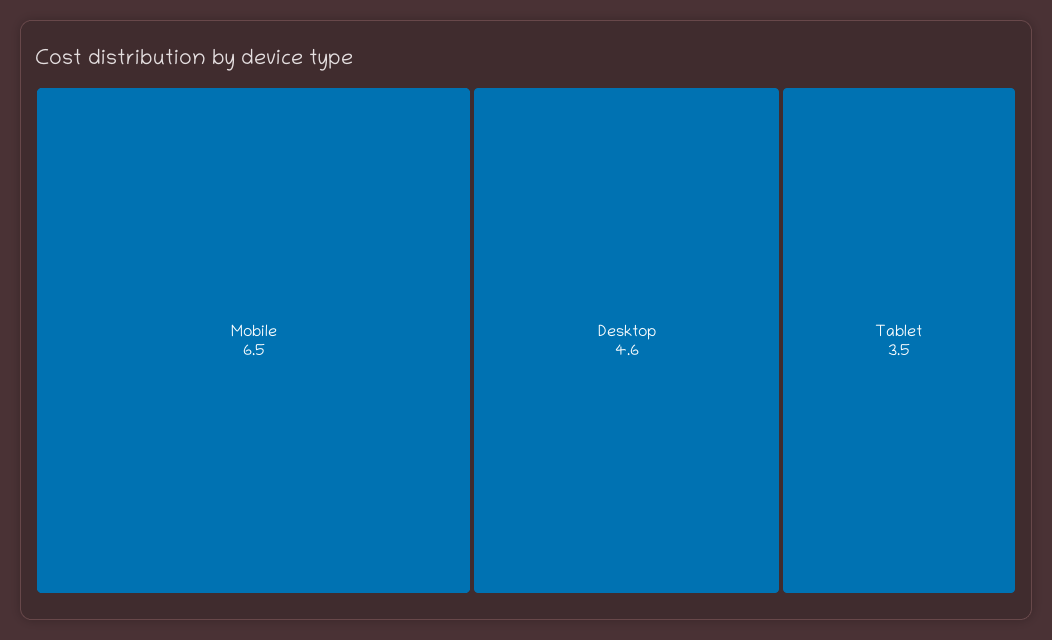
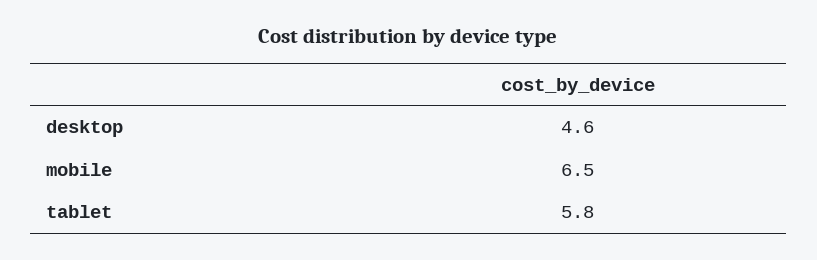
  {
    "Mobile": 6.5,
    "Desktop": 4.6,
-   "Tablet": 3.5
+   "Tablet": 5.8
  }

